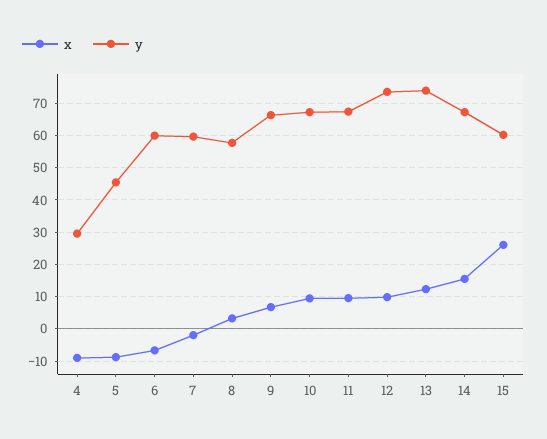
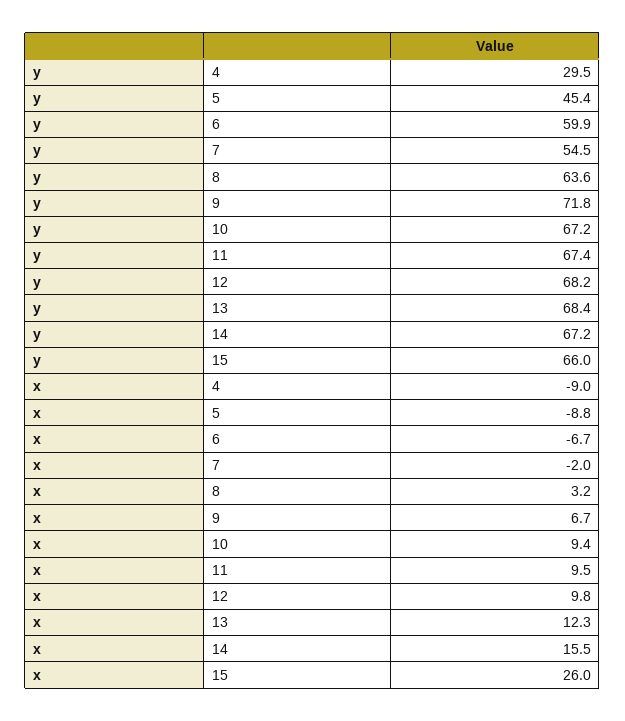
  {
    "x": {
      "4": -9,
      "5": -8.8,
      "6": -6.7,
      "7": -2,
      "8": 3.2,
      "9": 6.7,
      "10": 9.4,
      "11": 9.5,
      "12": 9.8,
      "13": 12.3,
      "14": 15.5,
      "15": 26
    },
    "y": {
      "4": 29.5,
      "5": 45.4,
      "6": 59.9,
-     "7": 60,
+     "7": 54.5,
-     "8": 58,
+     "8": 63.6,
-     "9": 66,
+     "9": 71.8,
      "10": 67.2,
      "11": 67.4,
-     "12": 74,
+     "12": 68.2,
-     "13": 74,
+     "13": 68.4,
      "14": 67.2,
-     "15": 60
+     "15": 66
    }
  }

